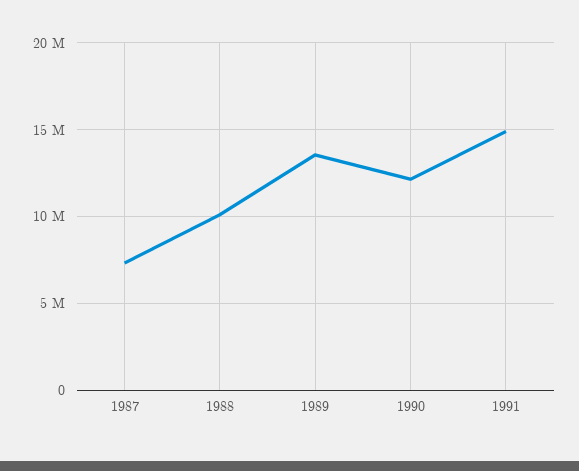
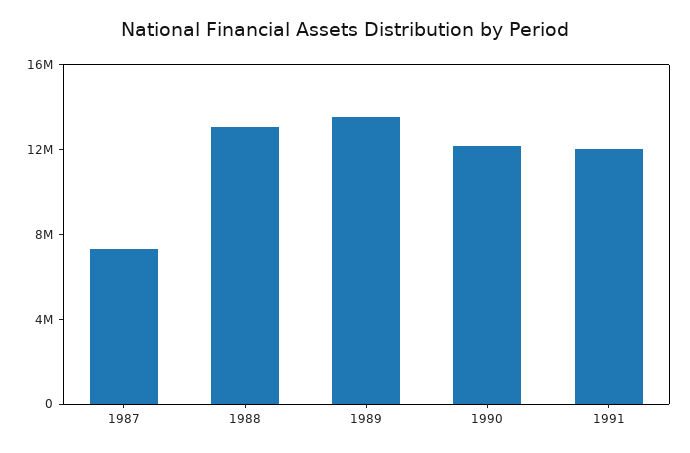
  {
    "1987": 7500000,
-   "1988": 10000000,
+   "1988": 13000000,
    "1989": 13500000,
    "1990": 12000000,
-   "1991": 15000000
+   "1991": 12000000
  }

